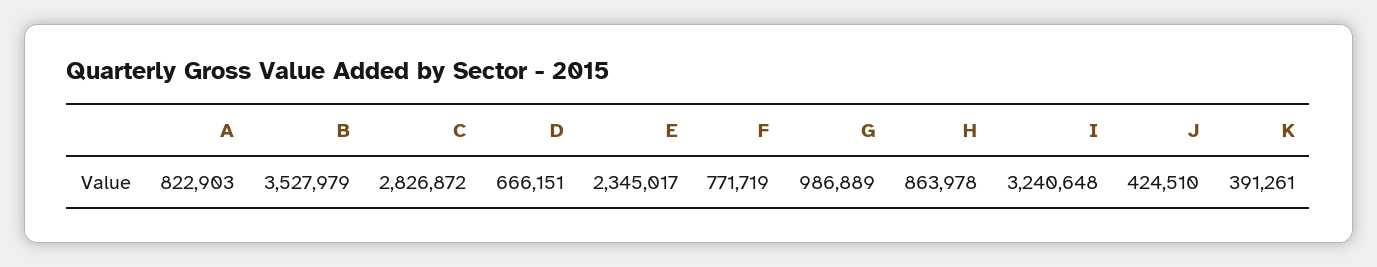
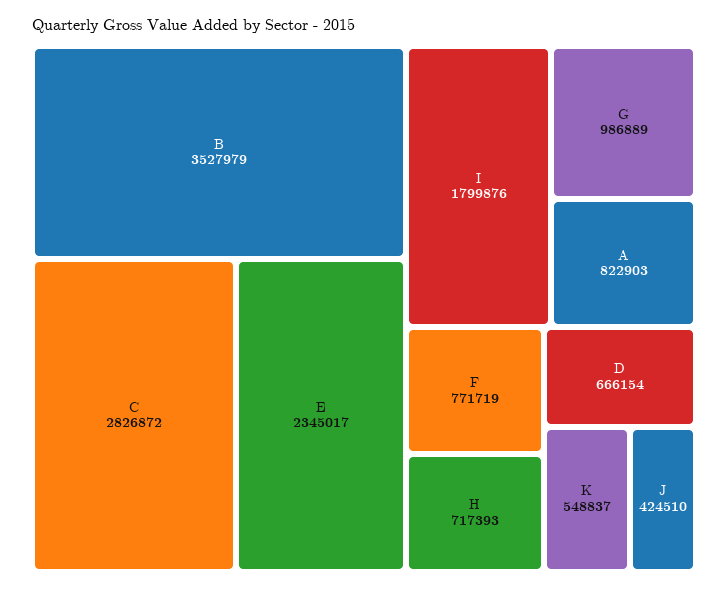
  {
    "A": 822903,
    "B": 3527979,
    "C": 2826872,
-   "D": 666151,
+   "D": 666154,
    "E": 2345017,
    "F": 771719,
    "G": 986889,
-   "H": 863978,
+   "H": 717393,
-   "I": 3240648,
+   "I": 1799876,
    "J": 424510,
-   "K": 391261
+   "K": 548837
  }

